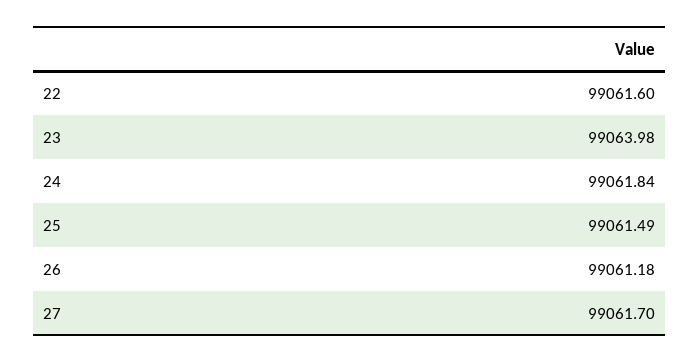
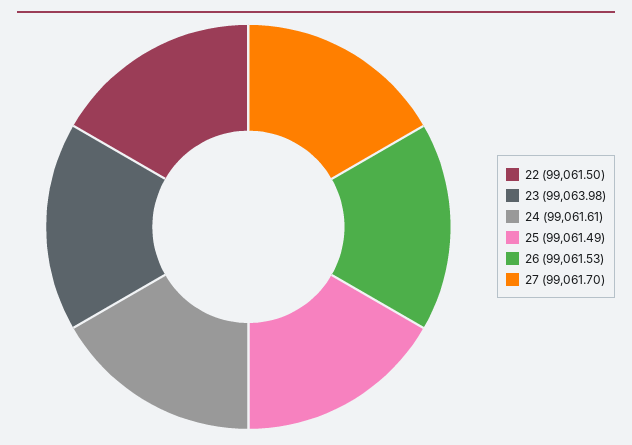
  {
-   "22": 99061.6,
+   "22": 99061.5,
    "23": 99063.98,
-   "24": 99061.84,
+   "24": 99061.61,
    "25": 99061.49,
-   "26": 99061.18,
+   "26": 99061.53,
    "27": 99061.7
  }

